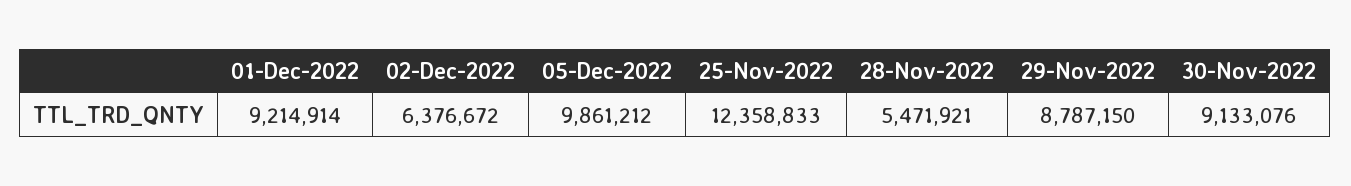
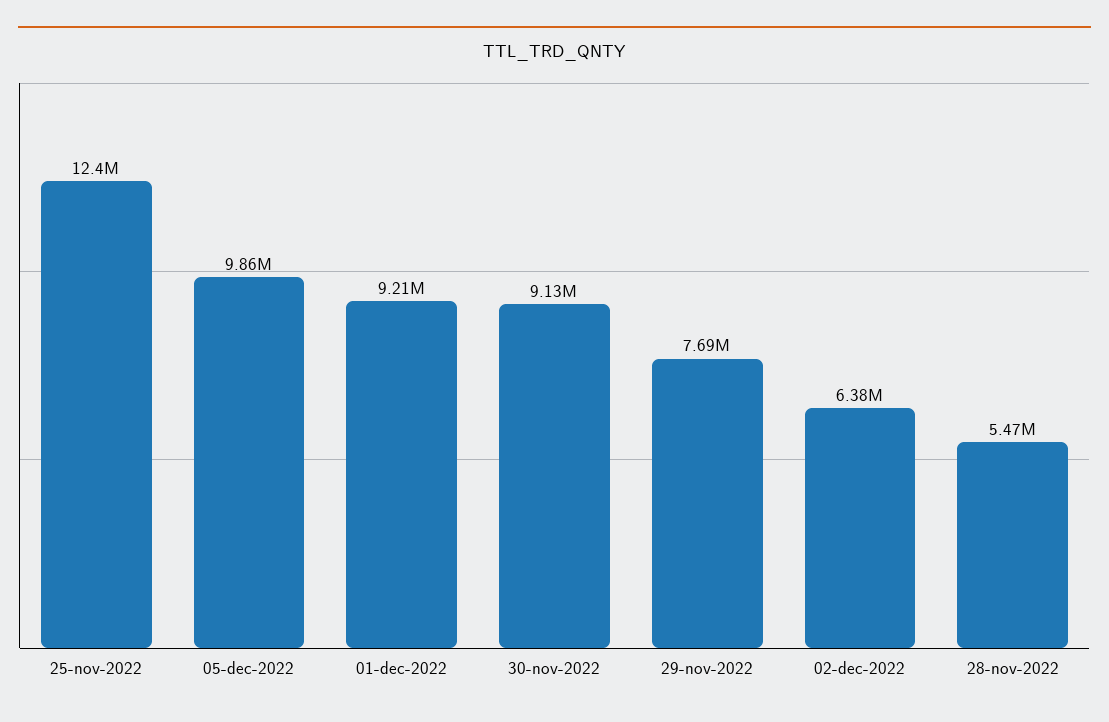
  {
    "01-Dec-2022": 9214914,
    "02-Dec-2022": 6376672,
    "05-Dec-2022": 9861212,
    "25-Nov-2022": 12358833,
    "28-Nov-2022": 5471921,
-   "29-Nov-2022": 8787150,
+   "29-Nov-2022": 7690000,
    "30-Nov-2022": 9133076
  }

